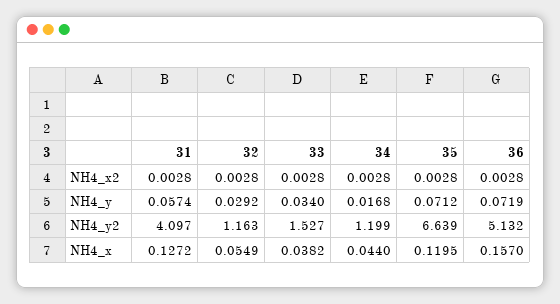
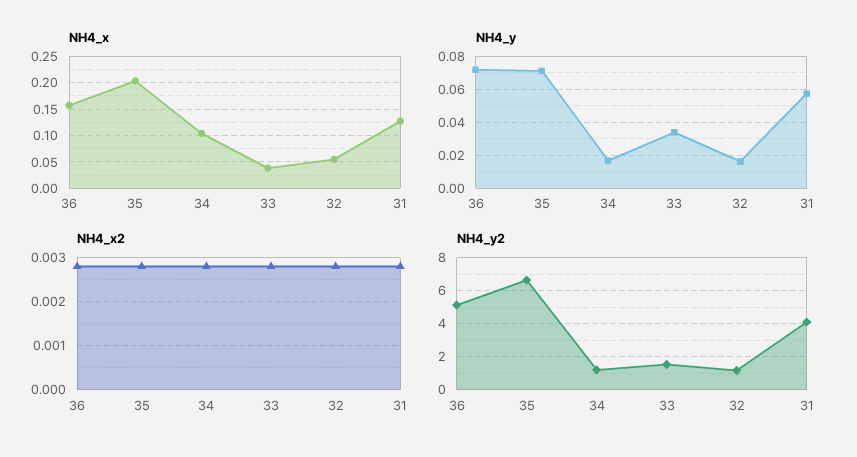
  {
    "NH4_x2": {
      "31": 0.0028,
      "32": 0.0028,
      "33": 0.0028,
      "34": 0.0028,
      "35": 0.0028,
      "36": 0.0028
    },
    "NH4_y": {
      "31": 0.0574,
-     "32": 0.0292,
+     "32": 0.015,
      "33": 0.034,
      "34": 0.0168,
      "35": 0.0712,
      "36": 0.0719
    },
    "NH4_y2": {
      "31": 4.097,
      "32": 1.163,
      "33": 1.527,
      "34": 1.199,
      "35": 6.639,
      "36": 5.132
    },
    "NH4_x": {
      "31": 0.1272,
      "32": 0.0549,
      "33": 0.0382,
-     "34": 0.044,
+     "34": 0.1,
-     "35": 0.1195,
+     "35": 0.2,
      "36": 0.157
    }
  }

